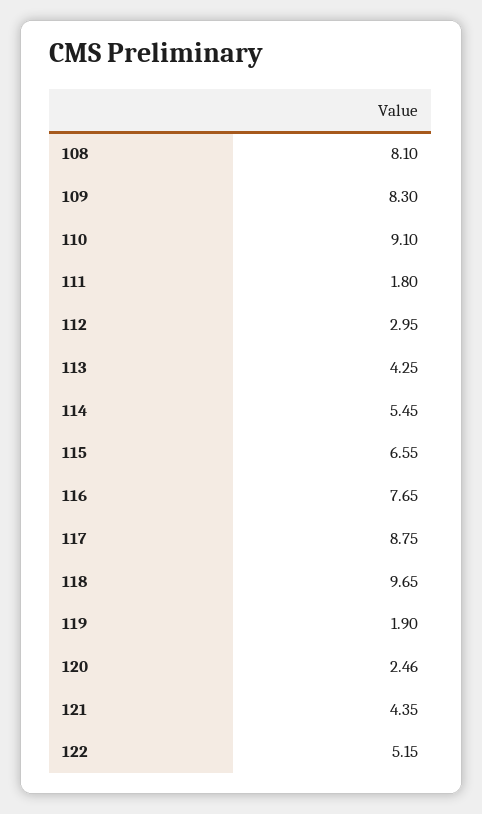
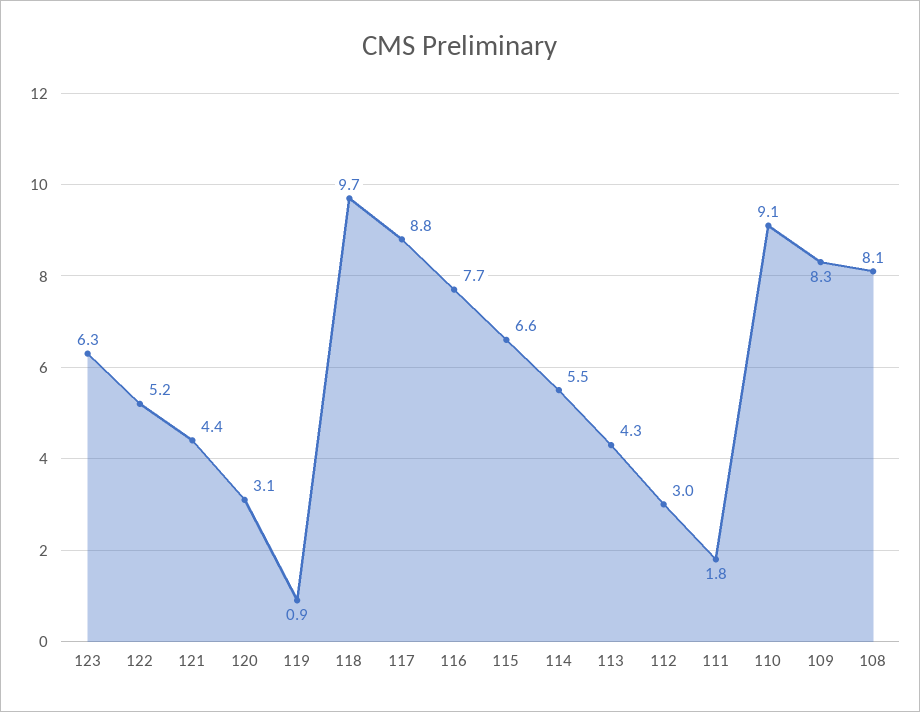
  {
    "108": 8.1,
    "109": 8.3,
    "110": 9.1,
    "111": 1.8,
    "112": 2.95,
    "113": 4.25,
    "114": 5.45,
    "115": 6.55,
    "116": 7.65,
    "117": 8.75,
    "118": 9.65,
-   "119": 1.9,
+   "119": 0.9,
-   "120": 2.46,
+   "120": 3.1,
    "121": 4.35,
-   "122": 5.15
+   "122": 5.15,
+   "123": 6.3
  }

